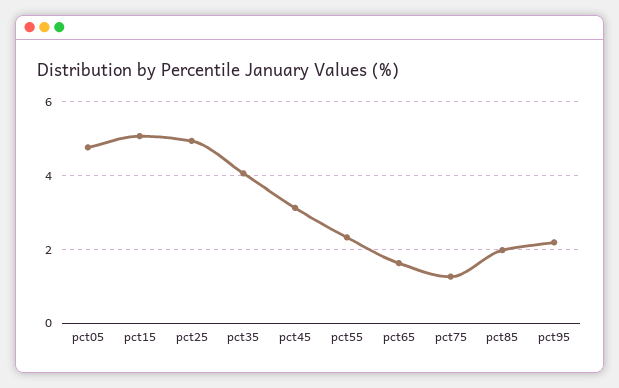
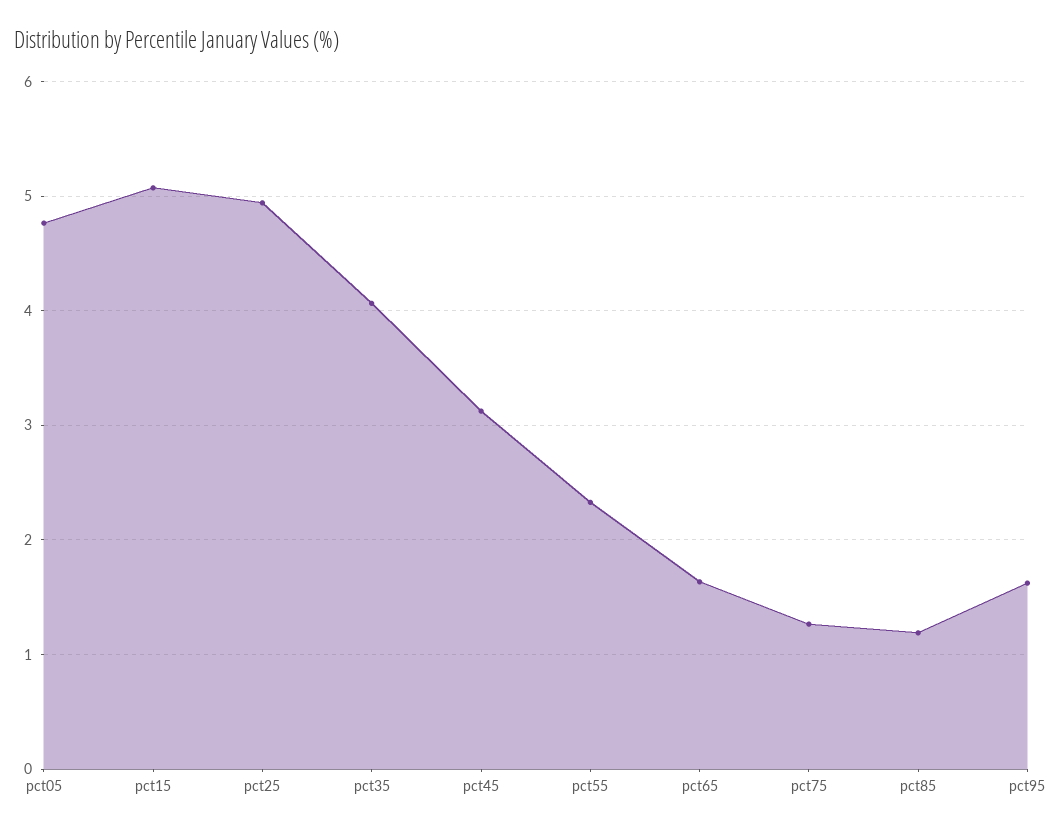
  {
    "pct05": 4.8,
    "pct15": 5.1,
    "pct25": 4.9,
    "pct35": 4.1,
    "pct45": 3.1,
    "pct55": 2.3,
    "pct65": 1.6,
    "pct75": 1.3,
-   "pct85": 2,
+   "pct85": 1.2,
-   "pct95": 2.2
+   "pct95": 1.6
  }

